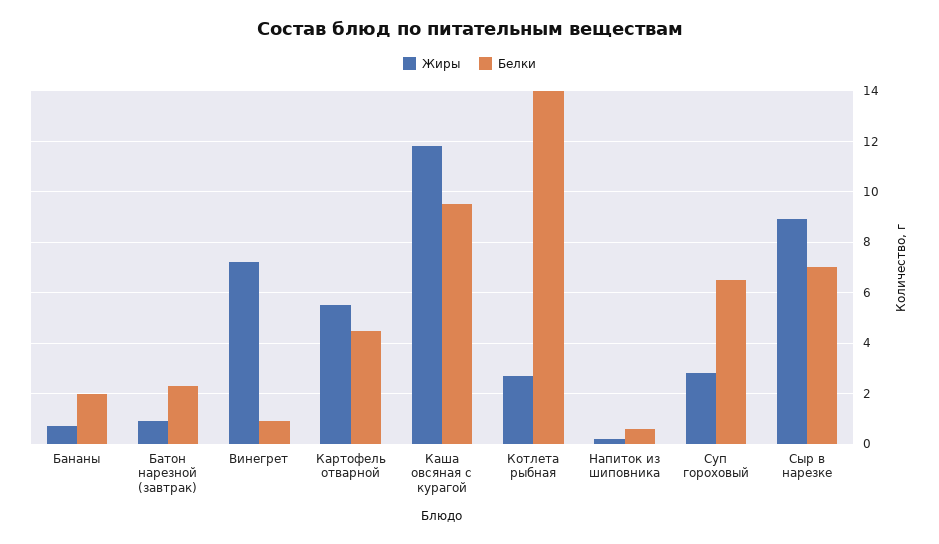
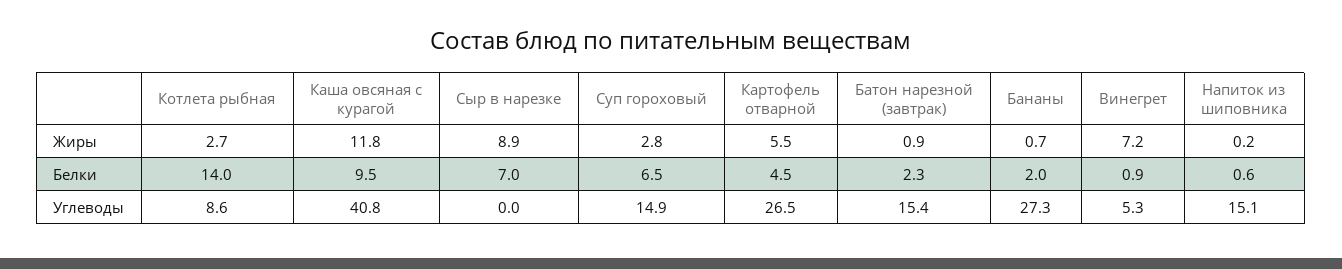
  {
    "Жиры": {
      "Бананы": 0.7,
      "Батон нарезной (завтрак)": 0.9,
      "Винегрет": 7.2,
      "Картофель отварной": 5.5,
      "Каша овсяная с курагой": 11.8,
      "Котлета рыбная": 2.7,
      "Напиток из шиповника": 0.2,
      "Суп гороховый": 2.8,
      "Сыр в нарезке": 8.9
    },
    "Белки": {
      "Бананы": 2,
      "Батон нарезной (завтрак)": 2.3,
      "Винегрет": 0.9,
      "Картофель отварной": 4.5,
      "Каша овсяная с курагой": 9.5,
      "Котлета рыбная": 14,
      "Напиток из шиповника": 0.6,
      "Суп гороховый": 6.5,
      "Сыр в нарезке": 7
-   }
+   },
+   "Углеводы": {
+     "Котлета рыбная": 8.6,
+     "Каша овсяная с курагой": 40.8,
+     "Сыр в нарезке": 0,
+     "Суп гороховый": 14.9,
+     "Картофель отварной": 26.5,
+     "Батон нарезной (завтрак)": 15.4,
+     "Бананы": 27.3,
+     "Винегрет": 5.3,
+     "Напиток из шиповника": 15.1
+   }
  }

